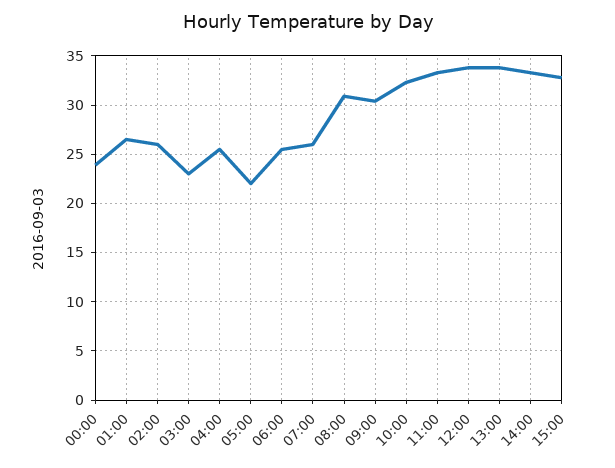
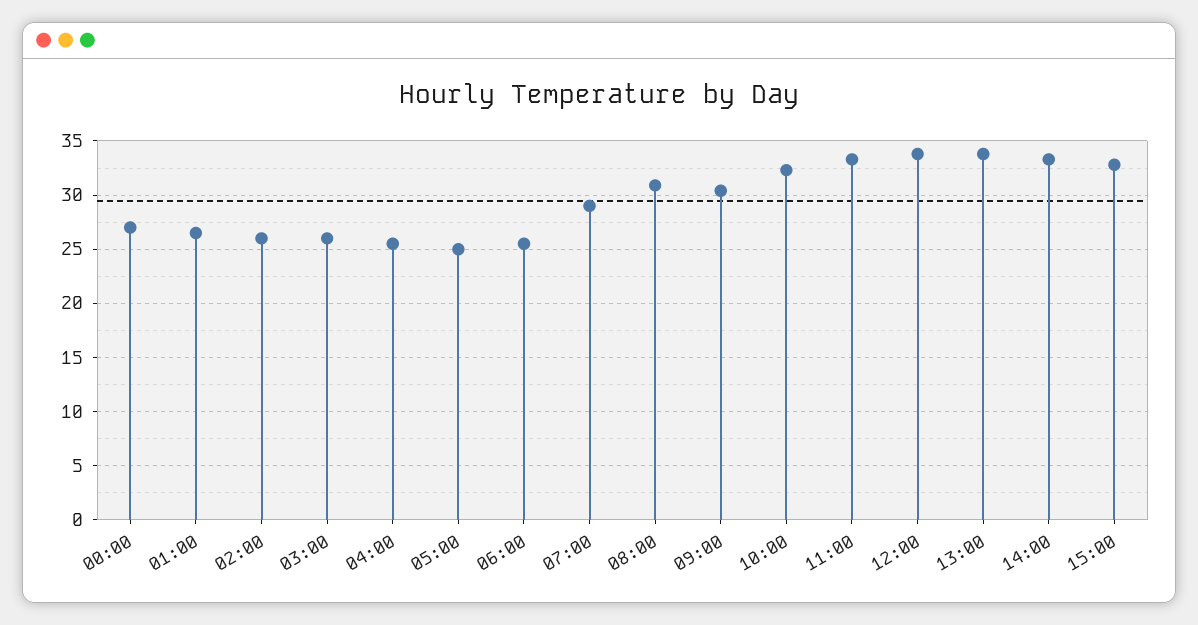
  {
-   "00:00": 24,
+   "00:00": 27,
    "01:00": 27,
    "02:00": 26,
-   "03:00": 23,
+   "03:00": 26,
    "04:00": 26,
-   "05:00": 22,
+   "05:00": 25,
    "06:00": 26,
-   "07:00": 26,
+   "07:00": 29,
    "08:00": 31,
    "09:00": 30,
    "10:00": 32,
    "11:00": 33,
    "12:00": 34,
    "13:00": 34,
    "14:00": 33,
    "15:00": 33
  }

